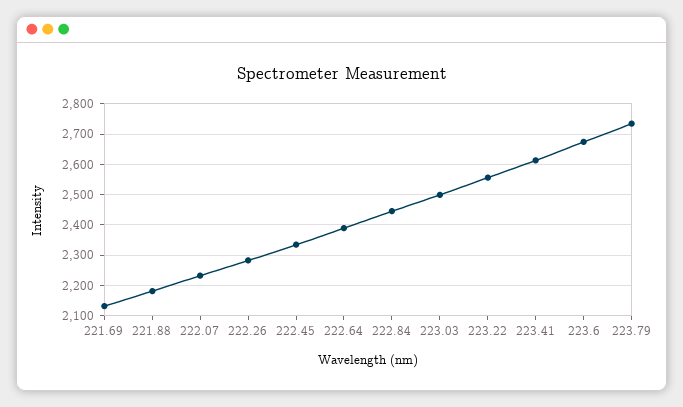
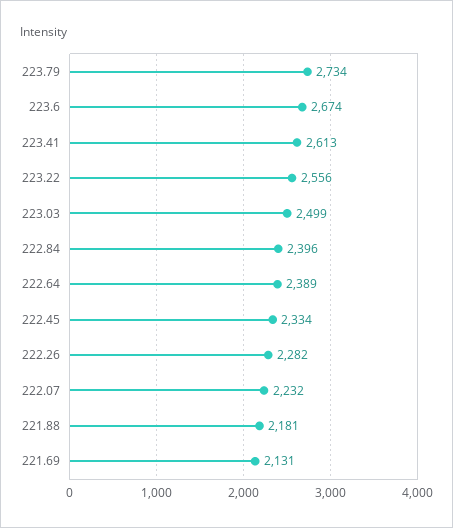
  {
    "221.69": 2131,
    "221.88": 2181,
    "222.07": 2232,
    "222.26": 2282,
    "222.45": 2334,
    "222.64": 2389,
-   "222.84": 2440,
+   "222.84": 2396,
    "223.03": 2499,
    "223.22": 2556,
    "223.41": 2613,
    "223.6": 2674,
    "223.79": 2734
  }

